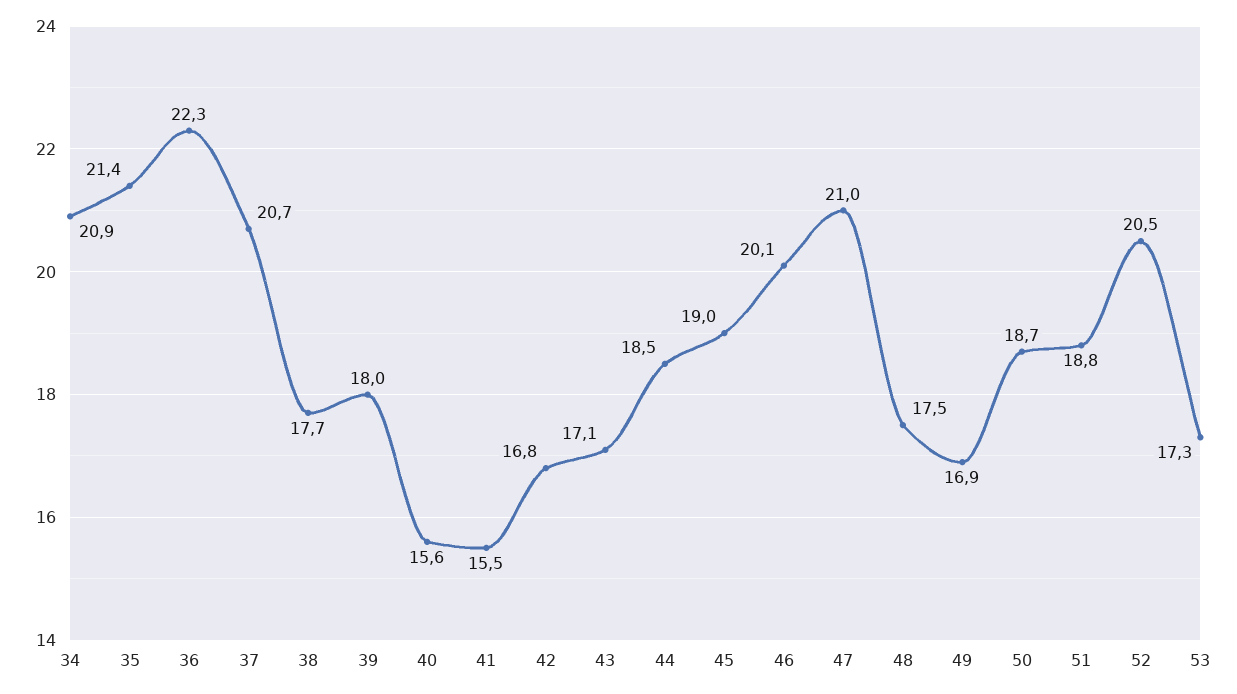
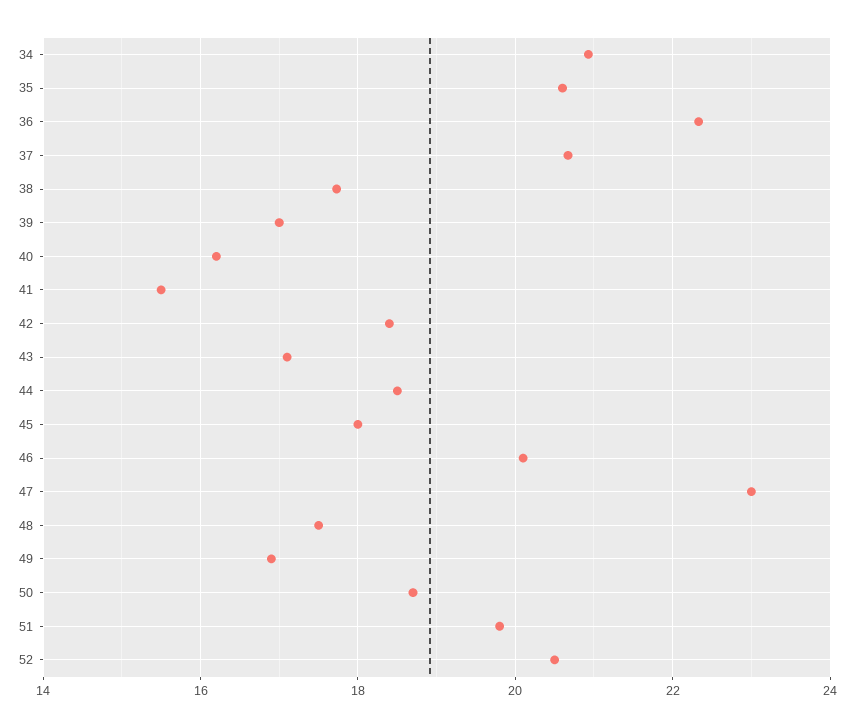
  {
    "34": 20.9,
-   "35": 21.4,
+   "35": 20.6,
    "36": 22.3,
    "37": 20.7,
    "38": 17.7,
-   "39": 18,
+   "39": 17,
-   "40": 15.6,
+   "40": 16.2,
    "41": 15.5,
-   "42": 16.8,
+   "42": 18.4,
    "43": 17.1,
    "44": 18.5,
-   "45": 19,
+   "45": 18,
    "46": 20.1,
-   "47": 21,
+   "47": 23,
    "48": 17.5,
    "49": 16.9,
    "50": 18.7,
-   "51": 18.8,
+   "51": 19.8,
-   "52": 20.5,
+   "52": 20.5
-   "53": 17.3
  }

